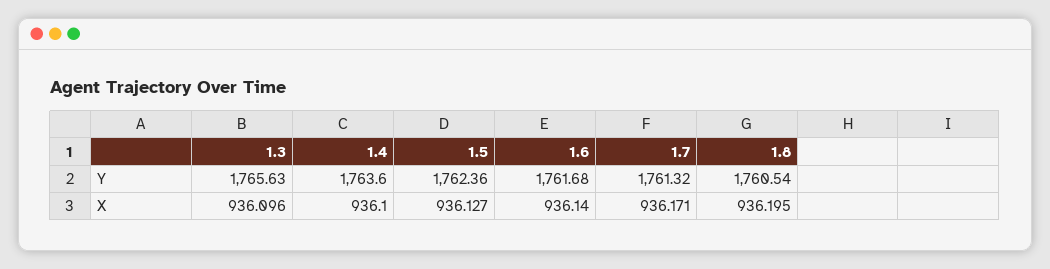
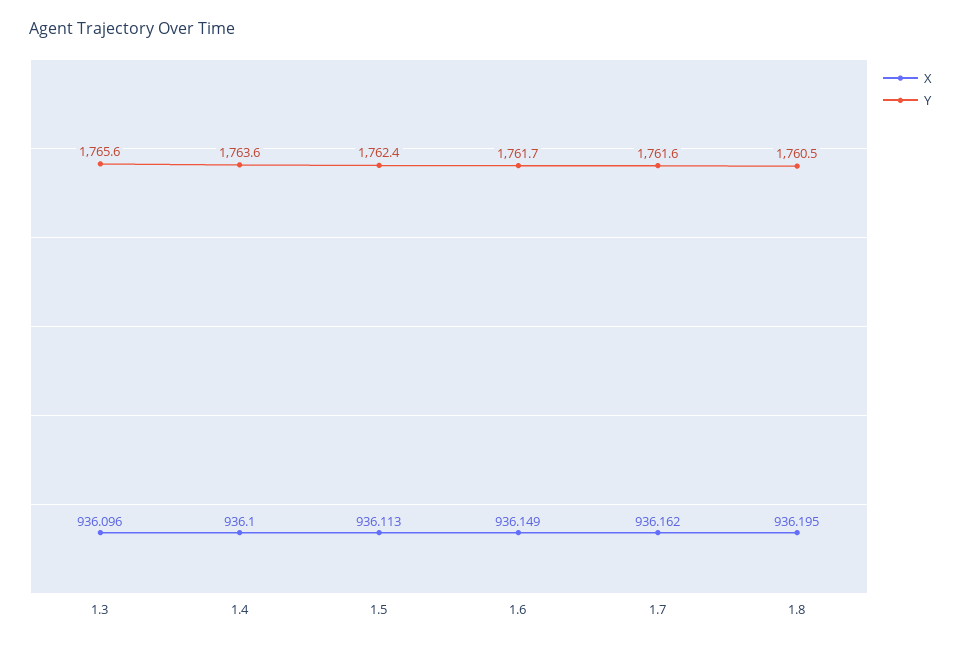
  {
    "Y": {
      "1.3": 1765.63,
      "1.4": 1763.6,
      "1.5": 1762.36,
      "1.6": 1761.68,
-     "1.7": 1761.32,
+     "1.7": 1761.6,
      "1.8": 1760.54
    },
    "X": {
      "1.3": 936.096,
      "1.4": 936.1,
-     "1.5": 936.127,
+     "1.5": 936.113,
-     "1.6": 936.14,
+     "1.6": 936.149,
-     "1.7": 936.171,
+     "1.7": 936.162,
      "1.8": 936.195
    }
  }

